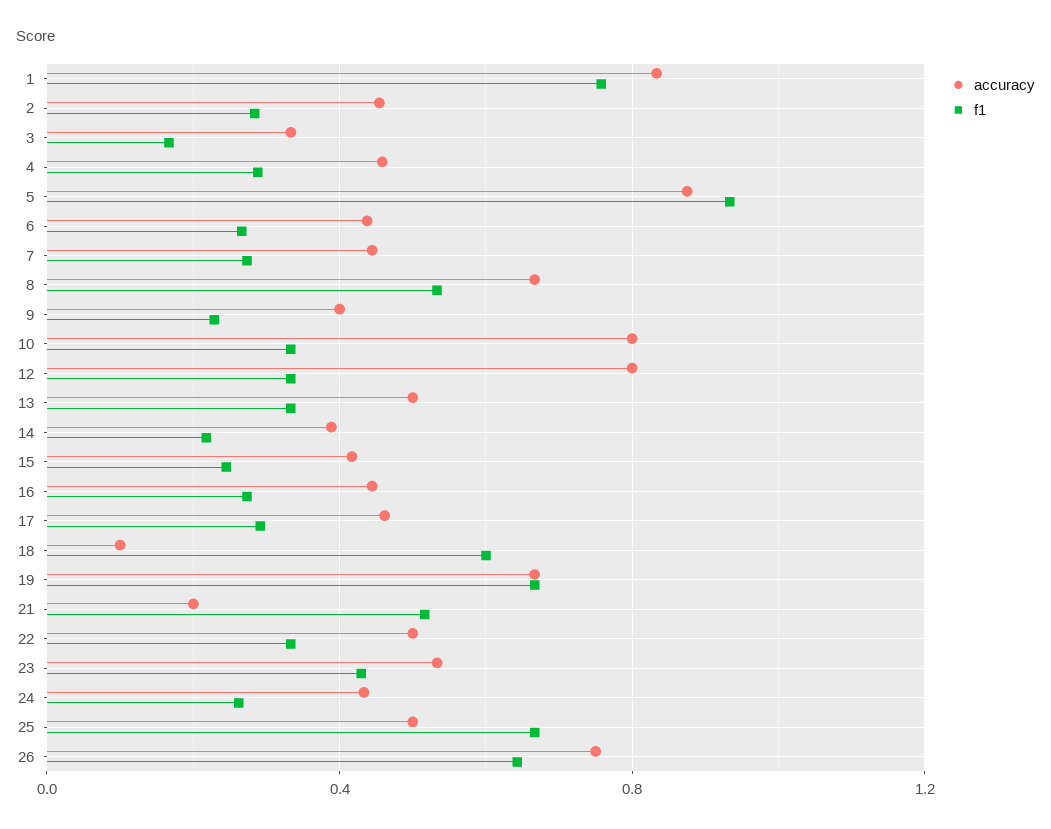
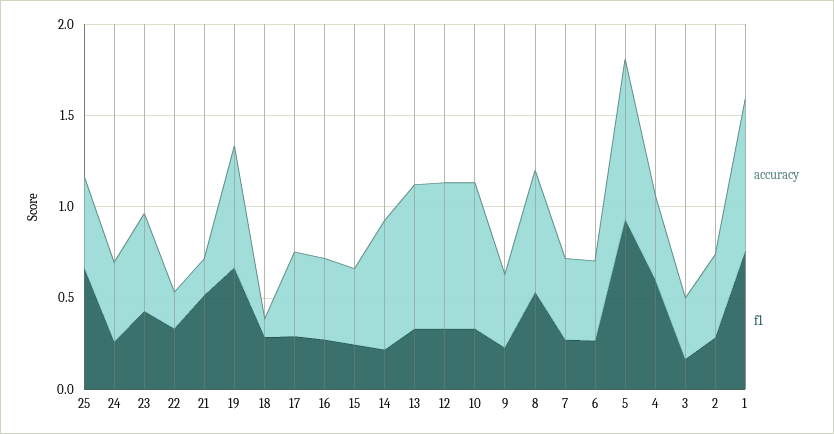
  {
    "accuracy": {
      "1": 0.85,
      "2": 0.45,
      "3": 0.35,
      "4": 0.45,
      "5": 0.9,
      "6": 0.45,
      "7": 0.45,
      "8": 0.65,
      "9": 0.4,
      "10": 0.8,
      "12": 0.8,
-     "13": 0.5,
+     "13": 0.8,
-     "14": 0.4,
+     "14": 0.7,
      "15": 0.4,
      "16": 0.45,
      "17": 0.45,
      "18": 0.1,
      "19": 0.65,
      "21": 0.2,
-     "22": 0.5,
+     "22": 0.2,
      "23": 0.55,
      "24": 0.45,
-     "25": 0.5,
+     "25": 0.5
-     "26": 0.75
    },
    "f1": {
      "1": 0.75,
      "2": 0.3,
      "3": 0.15,
-     "4": 0.3,
+     "4": 0.6,
      "5": 0.95,
      "6": 0.25,
      "7": 0.25,
      "8": 0.55,
      "9": 0.25,
      "10": 0.35,
      "12": 0.35,
      "13": 0.35,
      "14": 0.2,
      "15": 0.25,
      "16": 0.25,
      "17": 0.3,
-     "18": 0.6,
+     "18": 0.3,
      "19": 0.65,
      "21": 0.5,
      "22": 0.35,
      "23": 0.45,
      "24": 0.25,
-     "25": 0.65,
+     "25": 0.65
-     "26": 0.65
    }
  }

